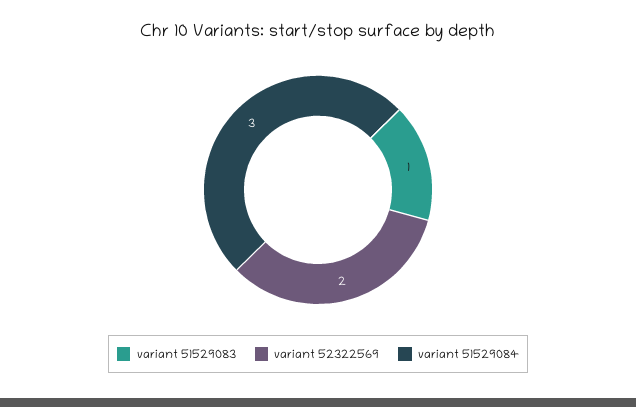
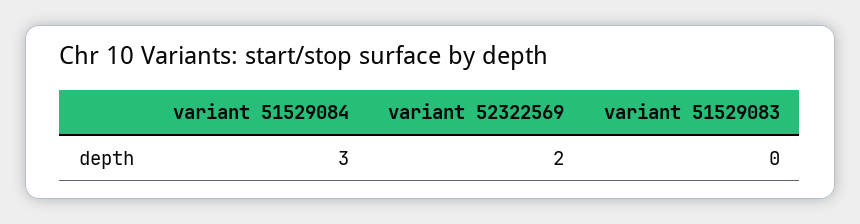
  {
-   "variant 51529083": 1,
+   "variant 51529083": 0,
    "variant 52322569": 2,
    "variant 51529084": 3
  }

